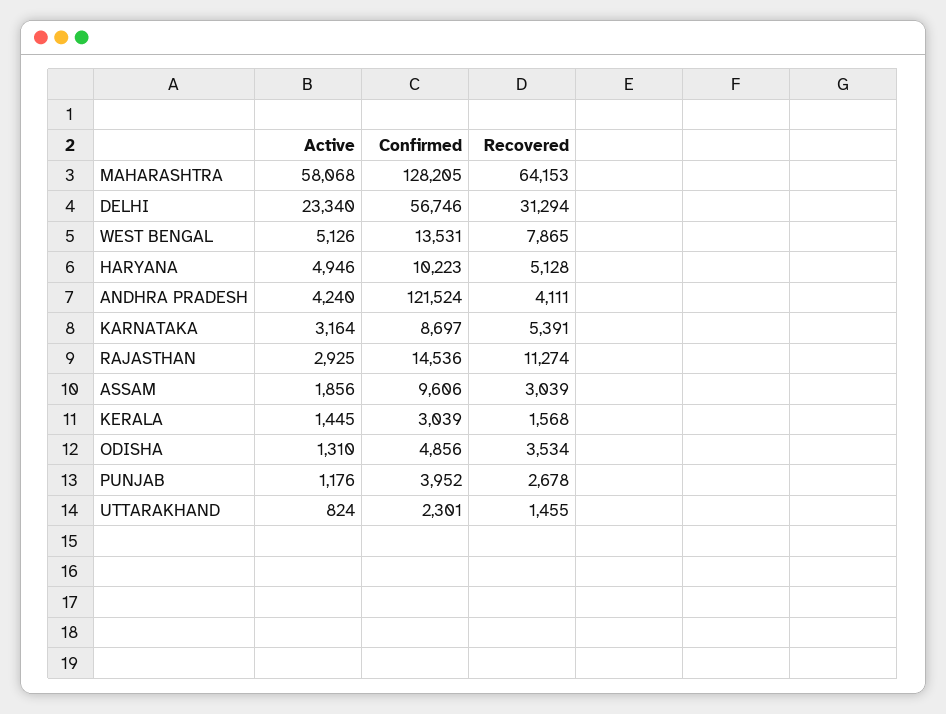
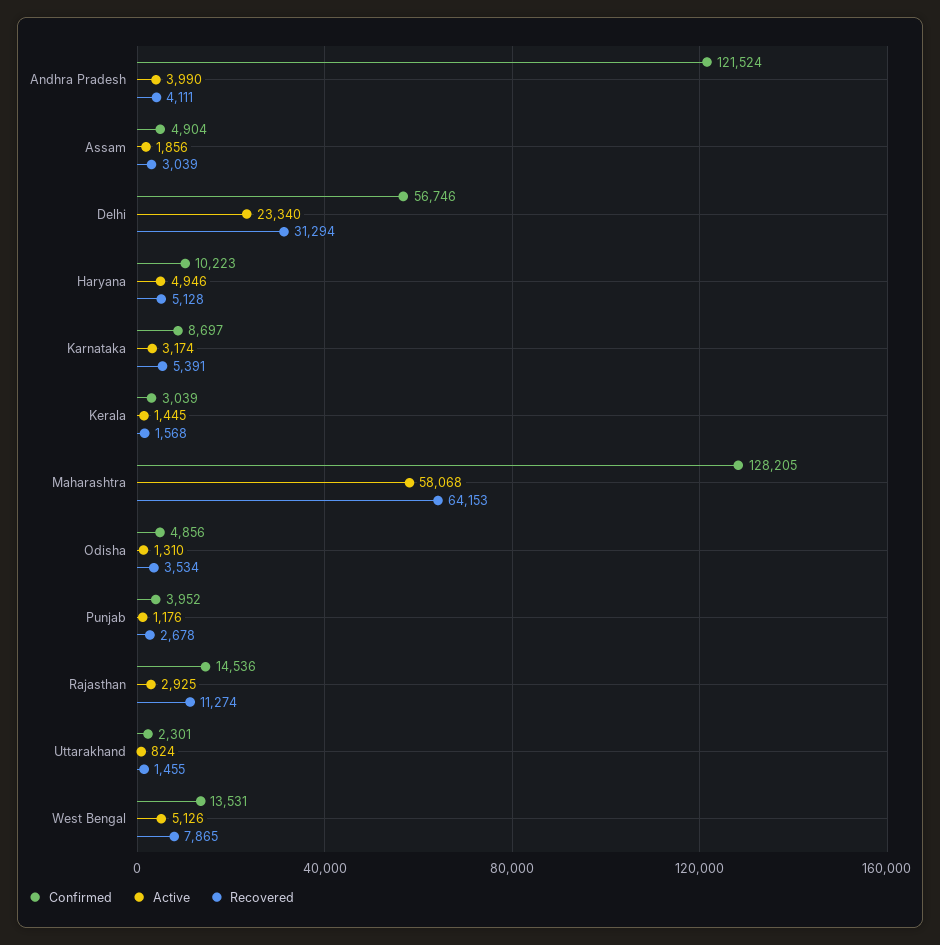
  {
    "Active": {
      "MAHARASHTRA": 58068,
      "DELHI": 23340,
      "WEST BENGAL": 5126,
      "HARYANA": 4946,
-     "ANDHRA PRADESH": 4240,
+     "ANDHRA PRADESH": 3990,
-     "KARNATAKA": 3164,
+     "KARNATAKA": 3174,
      "RAJASTHAN": 2925,
      "ASSAM": 1856,
      "KERALA": 1445,
      "ODISHA": 1310,
      "PUNJAB": 1176,
      "UTTARAKHAND": 824
    },
    "Confirmed": {
      "MAHARASHTRA": 128205,
      "DELHI": 56746,
      "WEST BENGAL": 13531,
      "HARYANA": 10223,
      "ANDHRA PRADESH": 121524,
      "KARNATAKA": 8697,
      "RAJASTHAN": 14536,
-     "ASSAM": 9606,
+     "ASSAM": 4904,
      "KERALA": 3039,
      "ODISHA": 4856,
      "PUNJAB": 3952,
      "UTTARAKHAND": 2301
    },
    "Recovered": {
      "MAHARASHTRA": 64153,
      "DELHI": 31294,
      "WEST BENGAL": 7865,
      "HARYANA": 5128,
      "ANDHRA PRADESH": 4111,
      "KARNATAKA": 5391,
      "RAJASTHAN": 11274,
      "ASSAM": 3039,
      "KERALA": 1568,
      "ODISHA": 3534,
      "PUNJAB": 2678,
      "UTTARAKHAND": 1455
    }
  }

